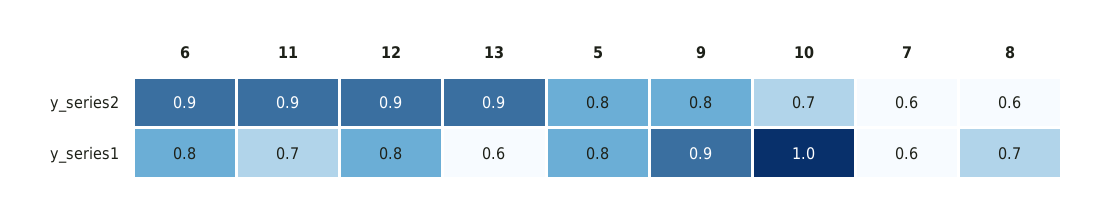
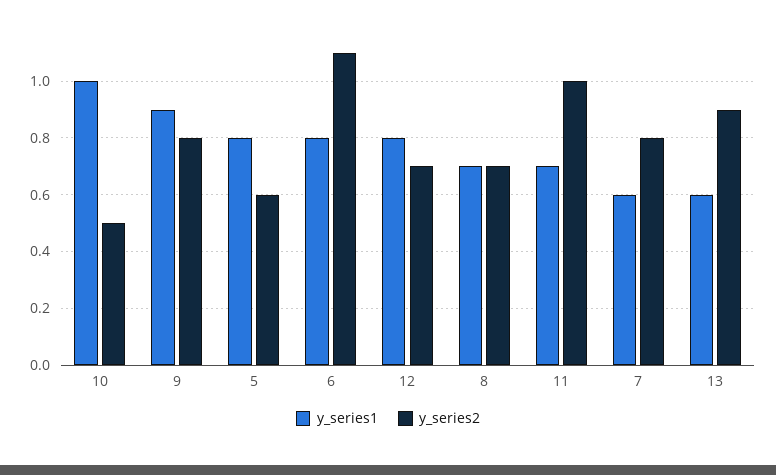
  {
    "y_series2": {
-     "6": 0.9,
+     "6": 1.1,
-     "11": 0.9,
+     "11": 1,
-     "12": 0.9,
+     "12": 0.7,
      "13": 0.9,
-     "5": 0.8,
+     "5": 0.6,
      "9": 0.8,
-     "10": 0.7,
+     "10": 0.5,
-     "7": 0.6,
+     "7": 0.8,
-     "8": 0.6
+     "8": 0.7
    },
    "y_series1": {
      "6": 0.8,
      "11": 0.7,
      "12": 0.8,
      "13": 0.6,
      "5": 0.8,
      "9": 0.9,
      "10": 1,
      "7": 0.6,
      "8": 0.7
    }
  }

